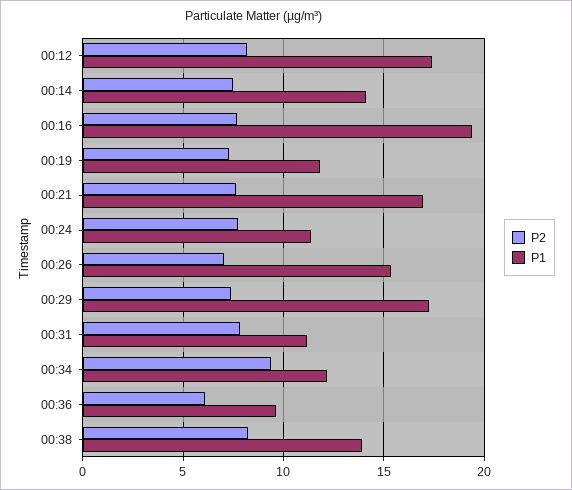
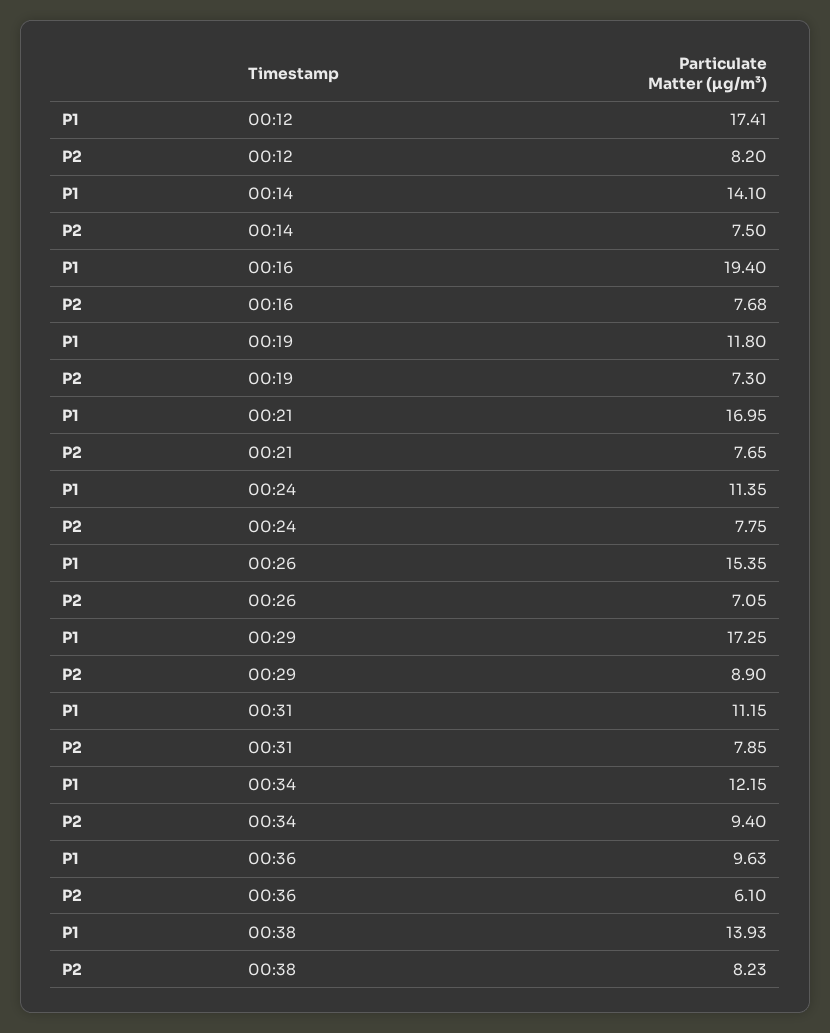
  {
    "P2": {
      "00:12": 8.2,
      "00:14": 7.5,
      "00:16": 7.68,
      "00:19": 7.3,
      "00:21": 7.65,
      "00:24": 7.75,
      "00:26": 7.05,
-     "00:29": 7.5,
+     "00:29": 8.9,
      "00:31": 7.85,
      "00:34": 9.4,
      "00:36": 6.1,
      "00:38": 8.23
    },
    "P1": {
      "00:12": 17.41,
      "00:14": 14.1,
      "00:16": 19.4,
      "00:19": 11.8,
      "00:21": 16.95,
      "00:24": 11.35,
      "00:26": 15.35,
      "00:29": 17.25,
      "00:31": 11.15,
      "00:34": 12.15,
      "00:36": 9.63,
      "00:38": 13.93
    }
  }

